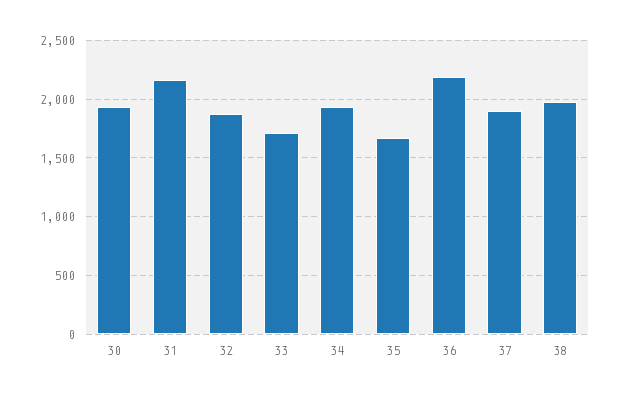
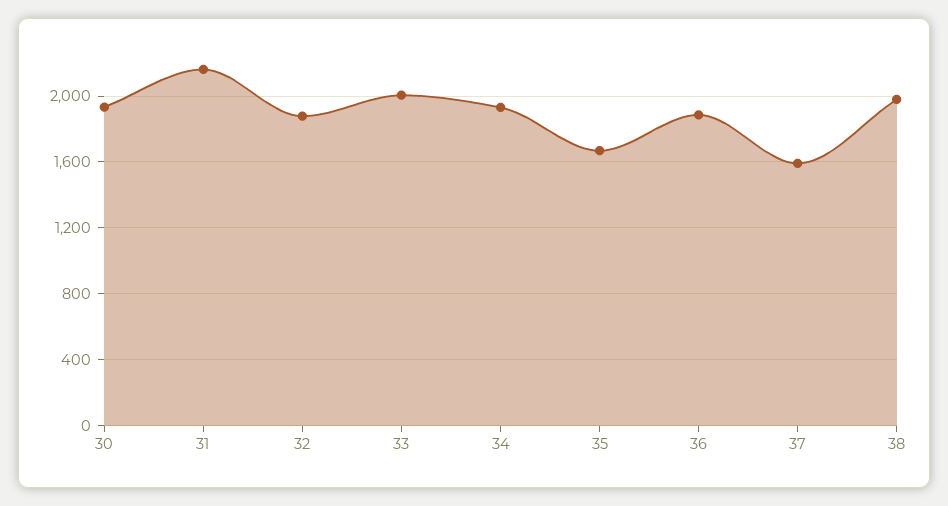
  {
    "30": 1950,
    "31": 2150,
    "32": 1900,
-   "33": 1700,
+   "33": 2000,
    "34": 1950,
    "35": 1650,
-   "36": 2200,
+   "36": 1900,
-   "37": 1900,
+   "37": 1600,
    "38": 2000
  }

